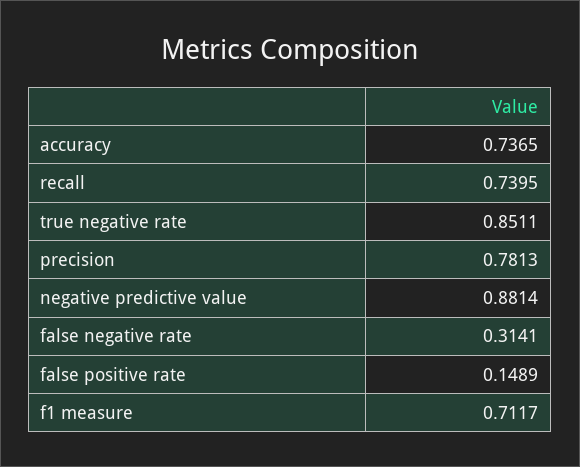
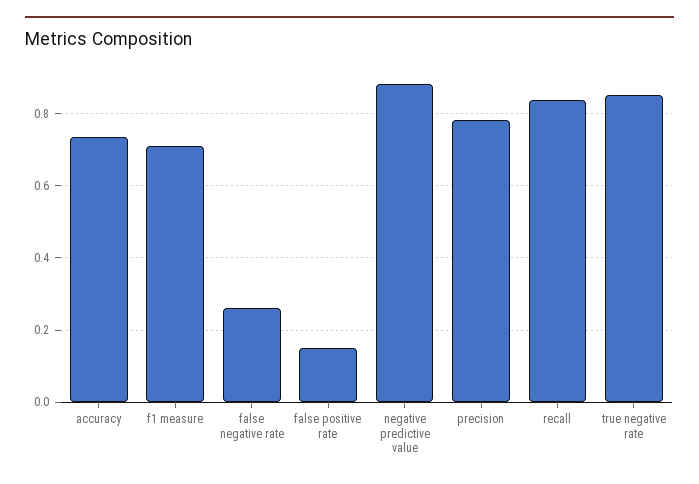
  {
    "accuracy": 0.7365,
-   "recall": 0.7395,
+   "recall": 0.84,
    "true negative rate": 0.8511,
    "precision": 0.7813,
    "negative predictive value": 0.8814,
-   "false negative rate": 0.3141,
+   "false negative rate": 0.26,
    "false positive rate": 0.1489,
    "f1 measure": 0.7117
  }

